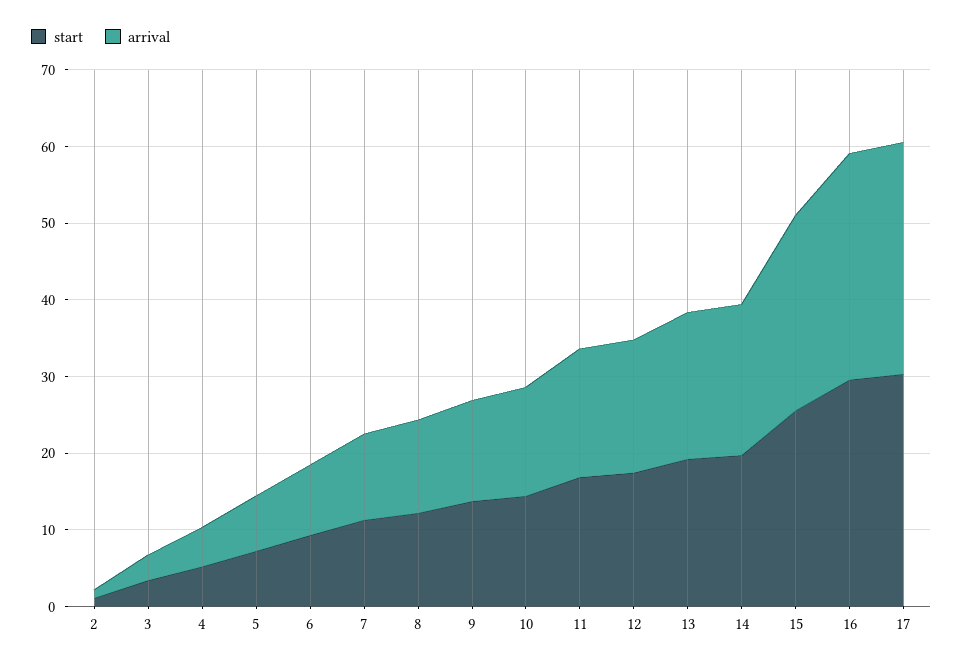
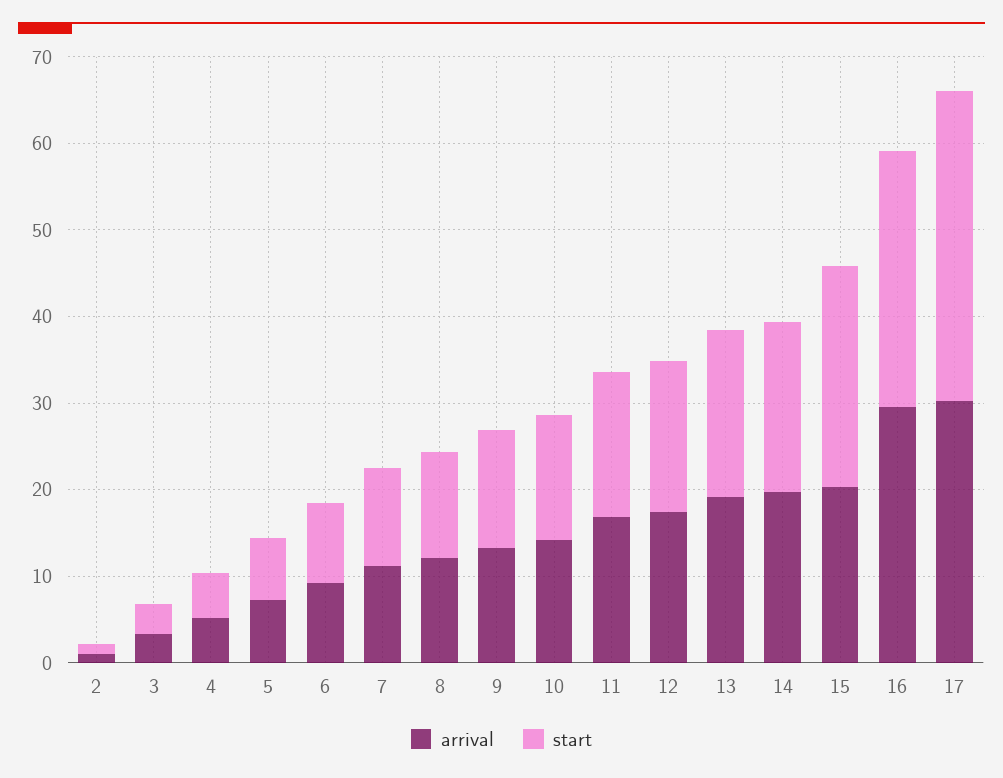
  {
    "start": {
      "2": 2,
      "3": 4,
      "4": 6,
      "5": 8,
      "6": 10,
      "7": 12,
      "8": 12,
      "9": 14,
      "10": 14,
      "11": 16,
      "12": 18,
      "13": 20,
      "14": 20,
      "15": 26,
      "16": 30,
-     "17": 30
+     "17": 36
    },
    "arrival": {
      "2": 2,
      "3": 4,
      "4": 6,
      "5": 8,
      "6": 10,
      "7": 12,
      "8": 12,
      "9": 14,
      "10": 14,
      "11": 16,
      "12": 18,
      "13": 20,
      "14": 20,
-     "15": 26,
+     "15": 20,
      "16": 30,
      "17": 30
    }
  }

